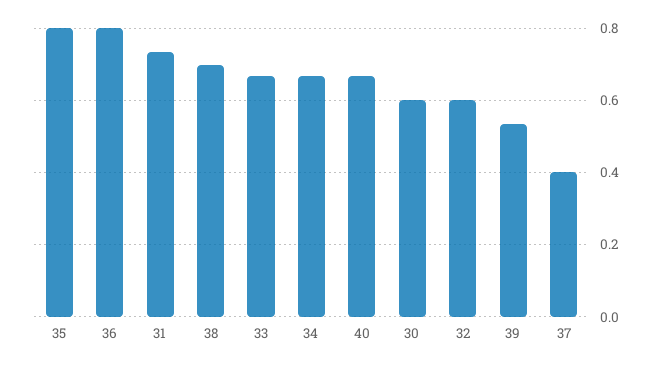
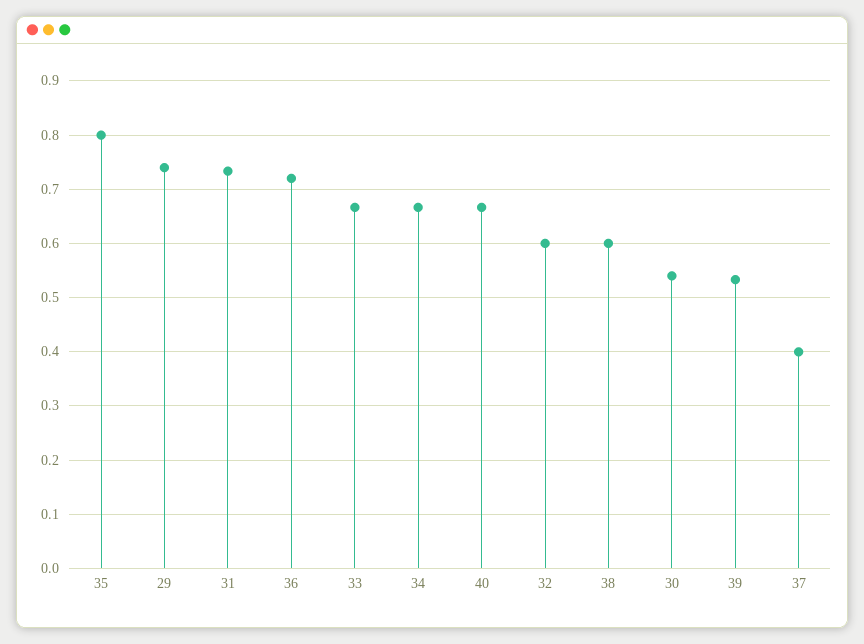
  {
    "35": 0.8,
-   "36": 0.8,
+   "36": 0.72,
    "31": 0.74,
-   "38": 0.7,
+   "38": 0.6,
    "33": 0.66,
    "34": 0.66,
    "40": 0.66,
-   "30": 0.6,
+   "30": 0.54,
    "32": 0.6,
    "39": 0.54,
-   "37": 0.4
+   "37": 0.4,
+   "29": 0.74
  }

